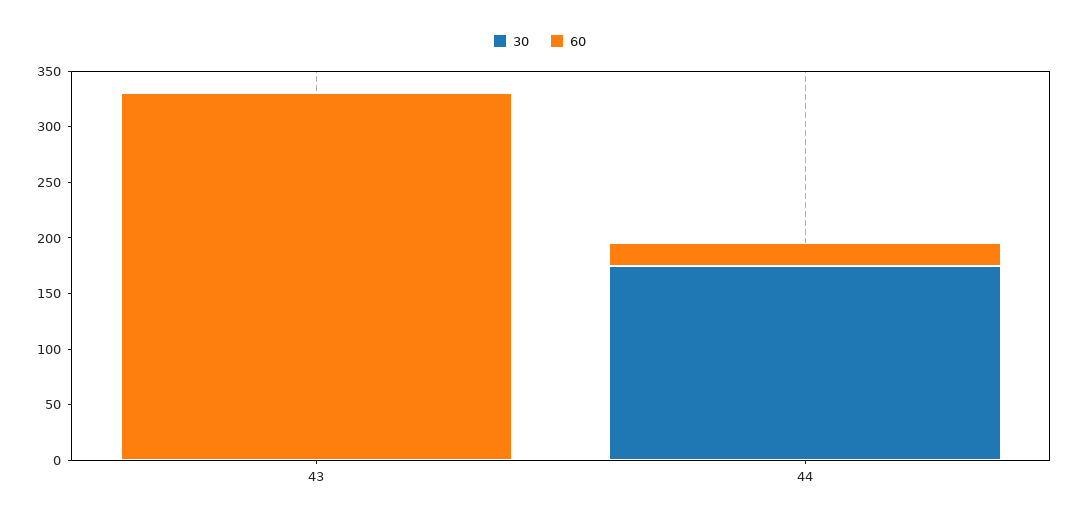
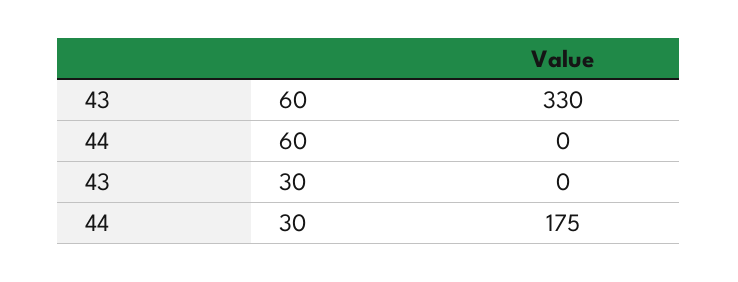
  {
    "30": {
      "43": 0,
      "44": 175
    },
    "60": {
      "43": 330,
-     "44": 20
+     "44": 0
    }
  }

